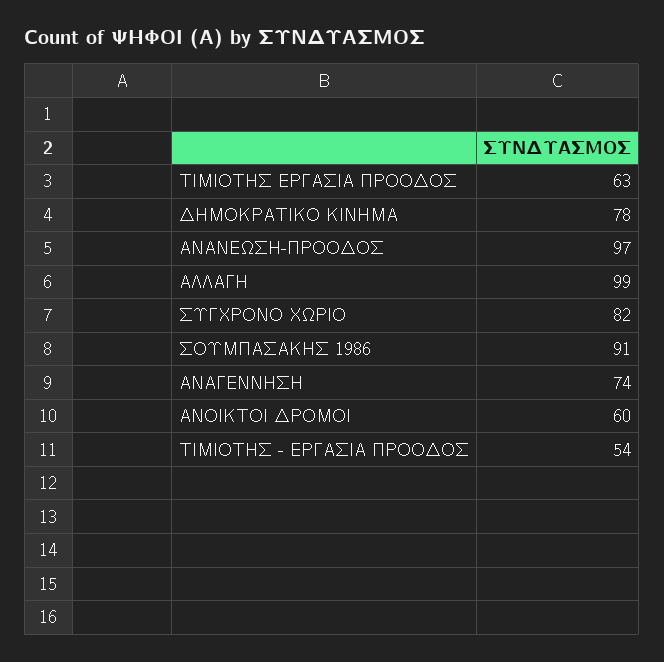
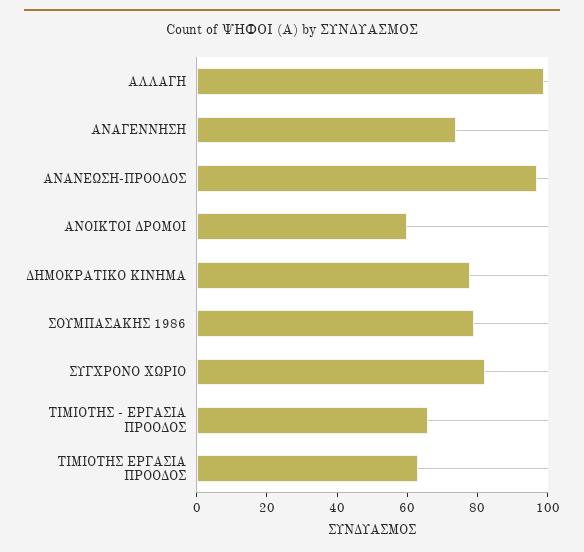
  {
    "ΤΙΜΙΟΤΗΣ ΕΡΓΑΣΙΑ ΠΡΟΟΔΟΣ": 63,
    "ΔΗΜΟΚΡΑΤΙΚΟ ΚΙΝΗΜΑ": 78,
    "ΑΝΑΝΕΩΣΗ-ΠΡΟΟΔΟΣ": 97,
    "ΑΛΛΑΓΗ": 99,
    "ΣΥΓΧΡΟΝΟ ΧΩΡΙΟ": 82,
-   "ΣΟΥΜΠΑΣΑΚΗΣ 1986": 91,
+   "ΣΟΥΜΠΑΣΑΚΗΣ 1986": 80,
    "ΑΝΑΓΕΝΝΗΣΗ": 74,
    "ΑΝΟΙΚΤΟΙ ΔΡΟΜΟΙ": 60,
-   "ΤΙΜΙΟΤΗΣ - ΕΡΓΑΣΙΑ ΠΡΟΟΔΟΣ": 54
+   "ΤΙΜΙΟΤΗΣ - ΕΡΓΑΣΙΑ ΠΡΟΟΔΟΣ": 65
  }

